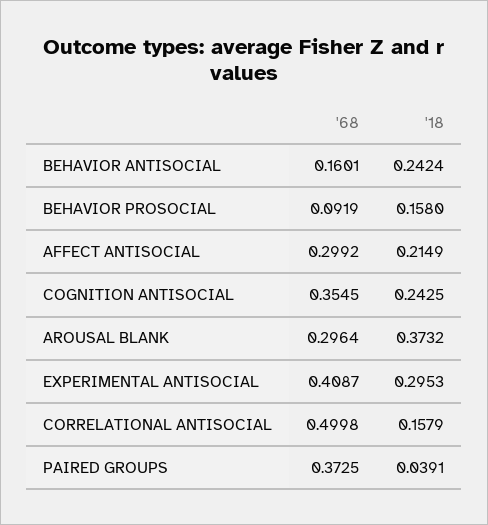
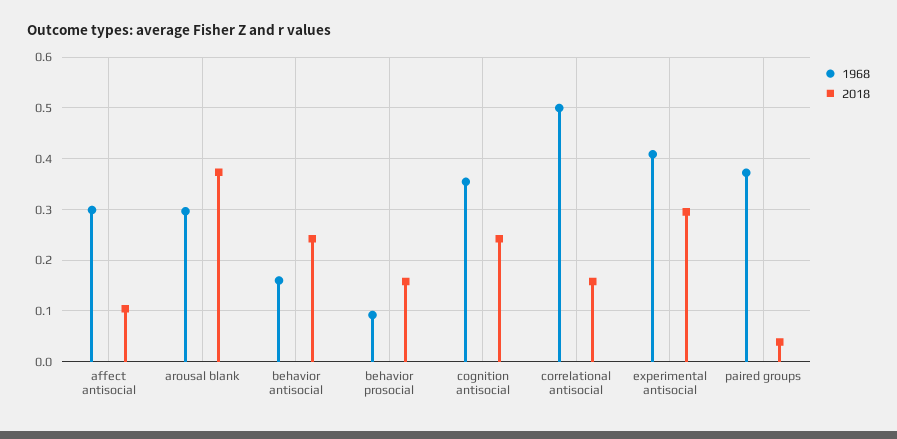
  {
    "'68": {
      "BEHAVIOR ANTISOCIAL": 0.1601,
      "BEHAVIOR PROSOCIAL": 0.0919,
      "AFFECT ANTISOCIAL": 0.2992,
      "COGNITION ANTISOCIAL": 0.3545,
      "AROUSAL BLANK": 0.2964,
      "EXPERIMENTAL ANTISOCIAL": 0.4087,
      "CORRELATIONAL ANTISOCIAL": 0.4998,
      "PAIRED GROUPS": 0.3725
    },
    "'18": {
      "BEHAVIOR ANTISOCIAL": 0.2424,
      "BEHAVIOR PROSOCIAL": 0.158,
-     "AFFECT ANTISOCIAL": 0.2149,
+     "AFFECT ANTISOCIAL": 0.1,
      "COGNITION ANTISOCIAL": 0.2425,
      "AROUSAL BLANK": 0.3732,
      "EXPERIMENTAL ANTISOCIAL": 0.2953,
      "CORRELATIONAL ANTISOCIAL": 0.1579,
      "PAIRED GROUPS": 0.0391
    }
  }

